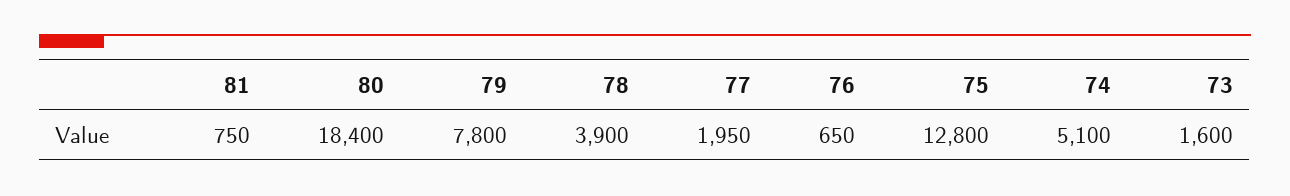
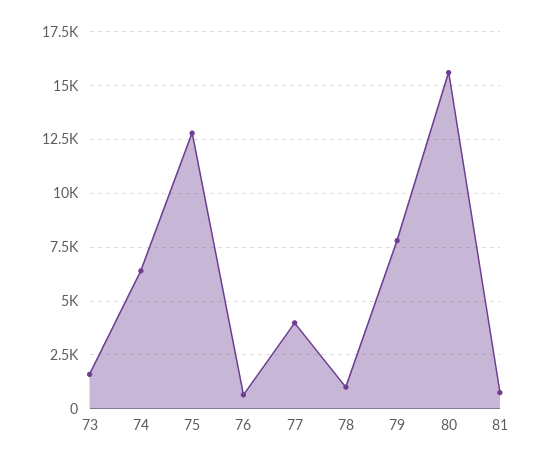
  {
    "81": 750,
-   "80": 18400,
+   "80": 15500,
    "79": 7800,
-   "78": 3900,
+   "78": 1000,
-   "77": 1950,
+   "77": 4000,
    "76": 650,
    "75": 12800,
-   "74": 5100,
+   "74": 6500,
    "73": 1600
  }

